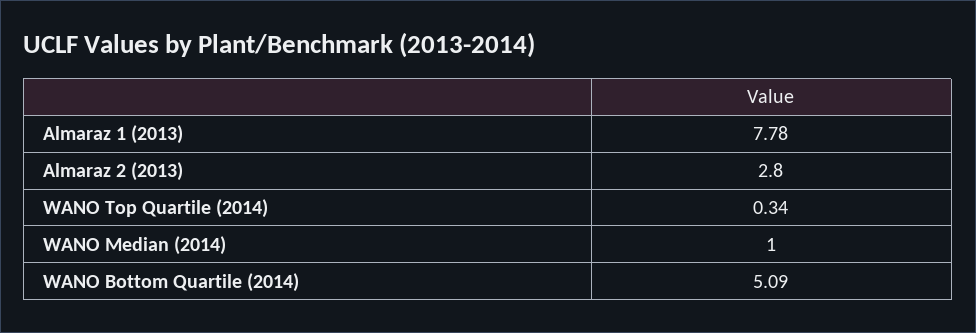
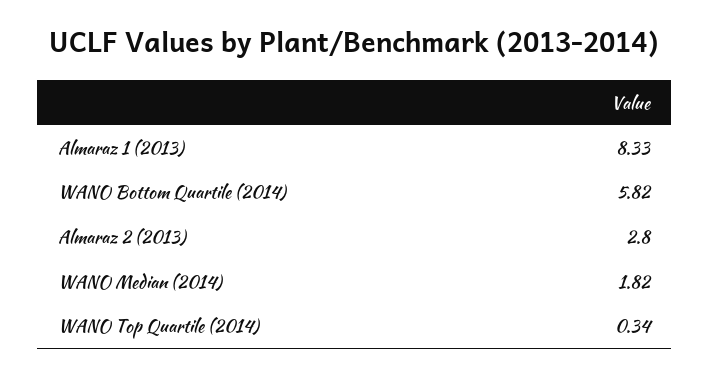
  {
-   "Almaraz 1 (2013)": 7.78,
+   "Almaraz 1 (2013)": 8.33,
    "Almaraz 2 (2013)": 2.8,
    "WANO Top Quartile (2014)": 0.34,
-   "WANO Median (2014)": 1,
+   "WANO Median (2014)": 1.82,
-   "WANO Bottom Quartile (2014)": 5.09
+   "WANO Bottom Quartile (2014)": 5.82
  }

